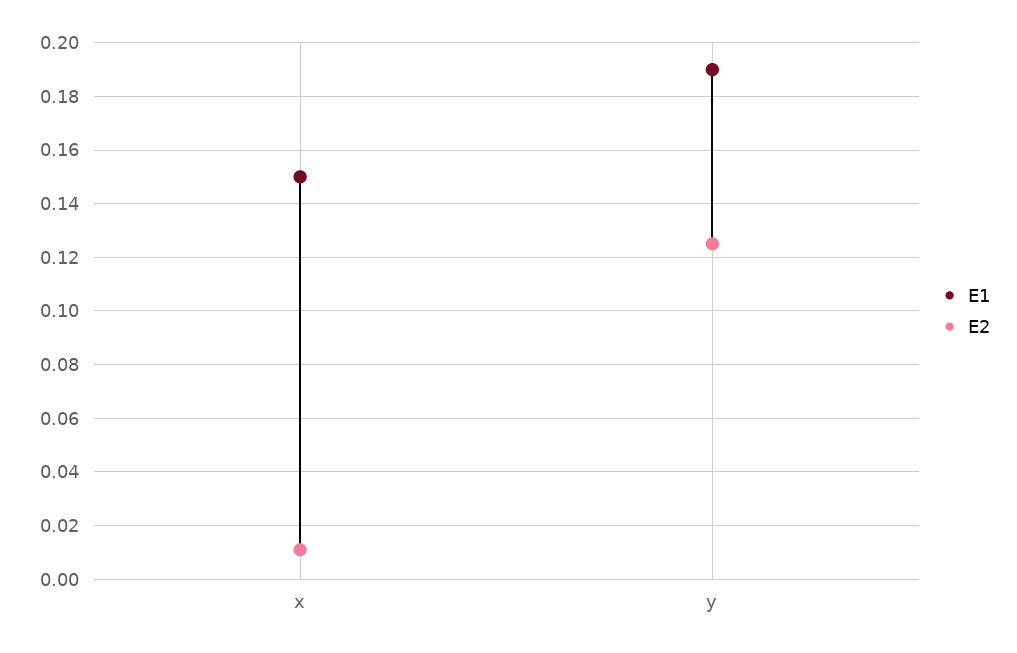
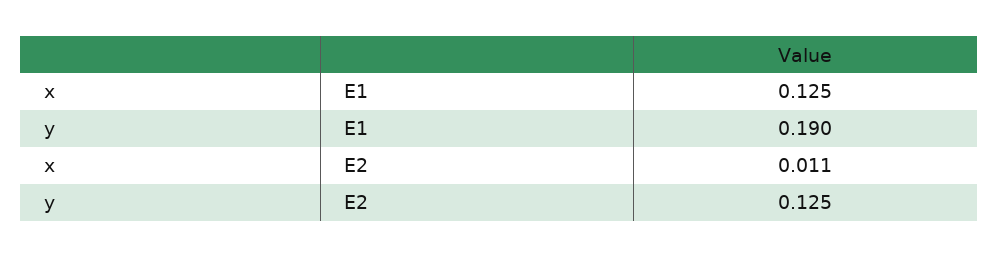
  {
    "E1": {
-     "x": 0.15,
+     "x": 0.125,
      "y": 0.19
    },
    "E2": {
      "x": 0.011,
      "y": 0.125
    }
  }

